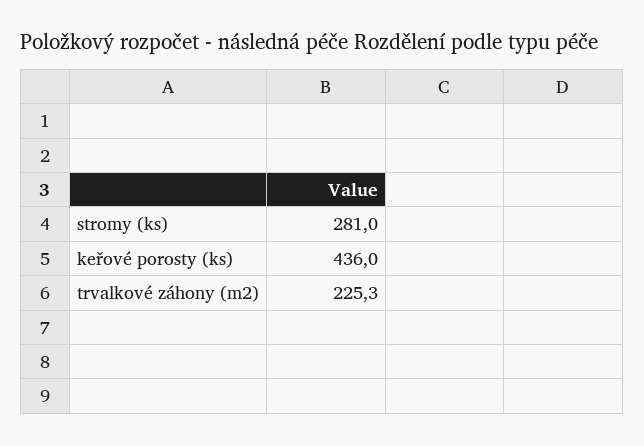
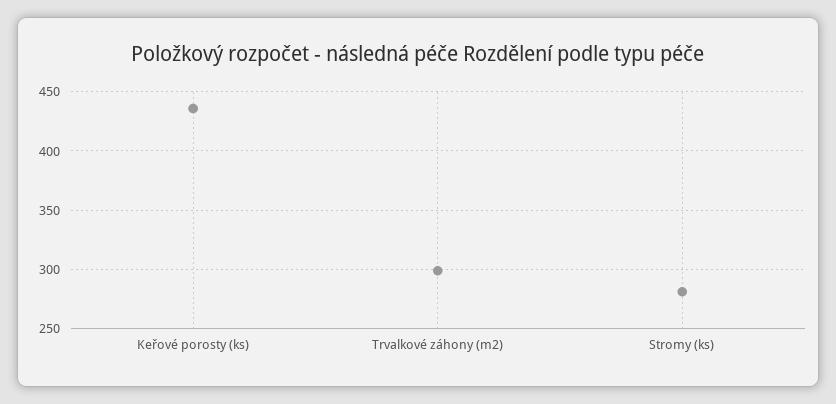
  {
    "stromy (ks)": 281,
    "keřové porosty (ks)": 436,
-   "trvalkové záhony (m2)": 225.3
+   "trvalkové záhony (m2)": 300
  }

